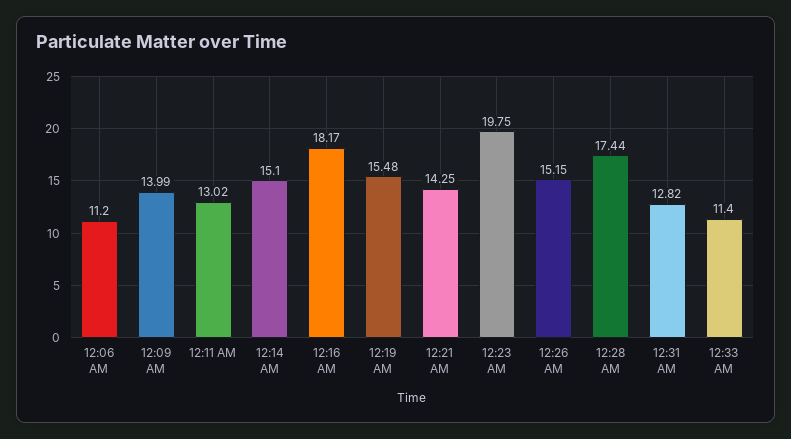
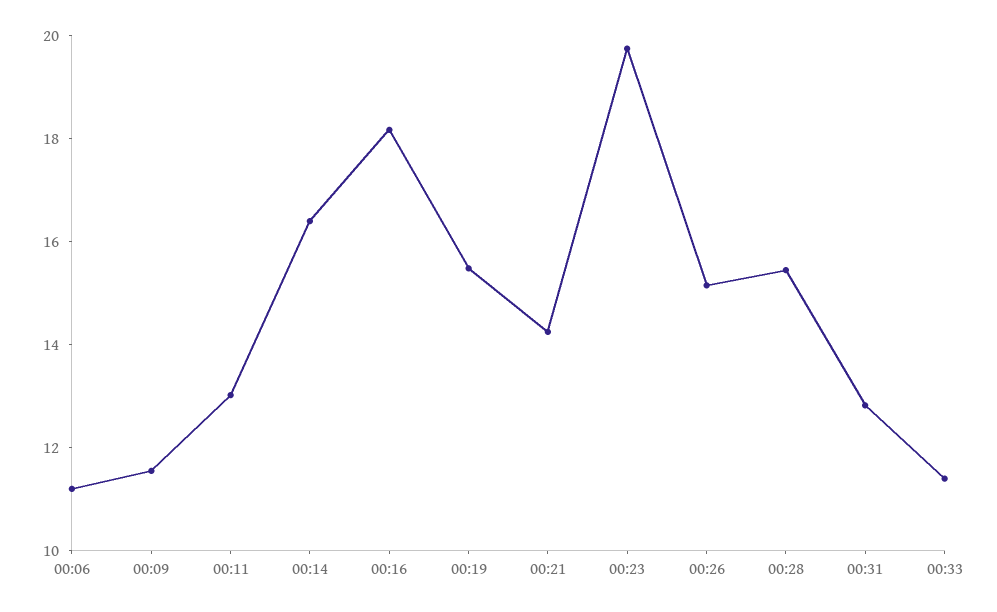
  {
    "12:06 AM": 11.2,
-   "12:09 AM": 13.99,
+   "12:09 AM": 11.5,
    "12:11 AM": 13.02,
-   "12:14 AM": 15.1,
+   "12:14 AM": 16.5,
    "12:16 AM": 18.17,
    "12:19 AM": 15.48,
    "12:21 AM": 14.25,
    "12:23 AM": 19.75,
    "12:26 AM": 15.15,
-   "12:28 AM": 17.44,
+   "12:28 AM": 15.5,
    "12:31 AM": 12.82,
    "12:33 AM": 11.4
  }

